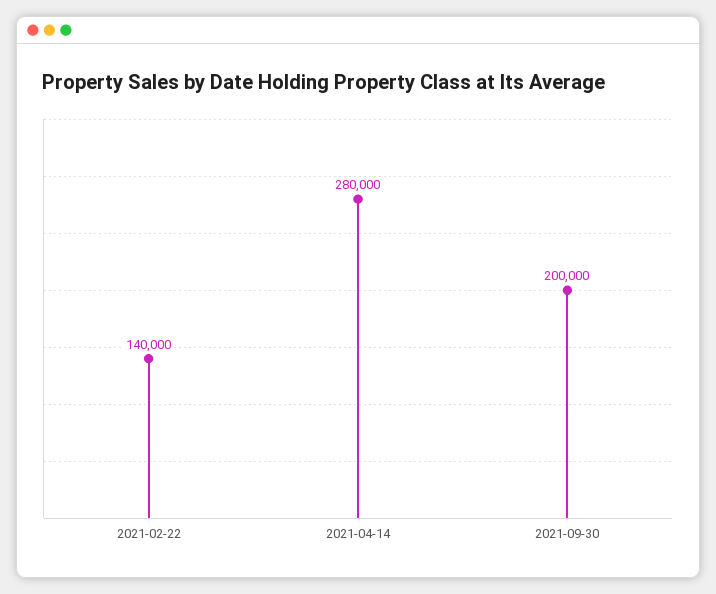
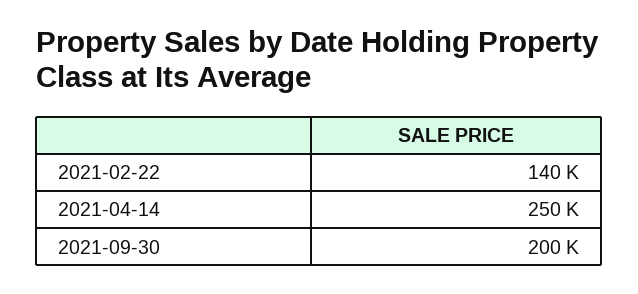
  {
    "2021-02-22": 140000,
-   "2021-04-14": 280000,
+   "2021-04-14": 250000,
    "2021-09-30": 200000
  }

